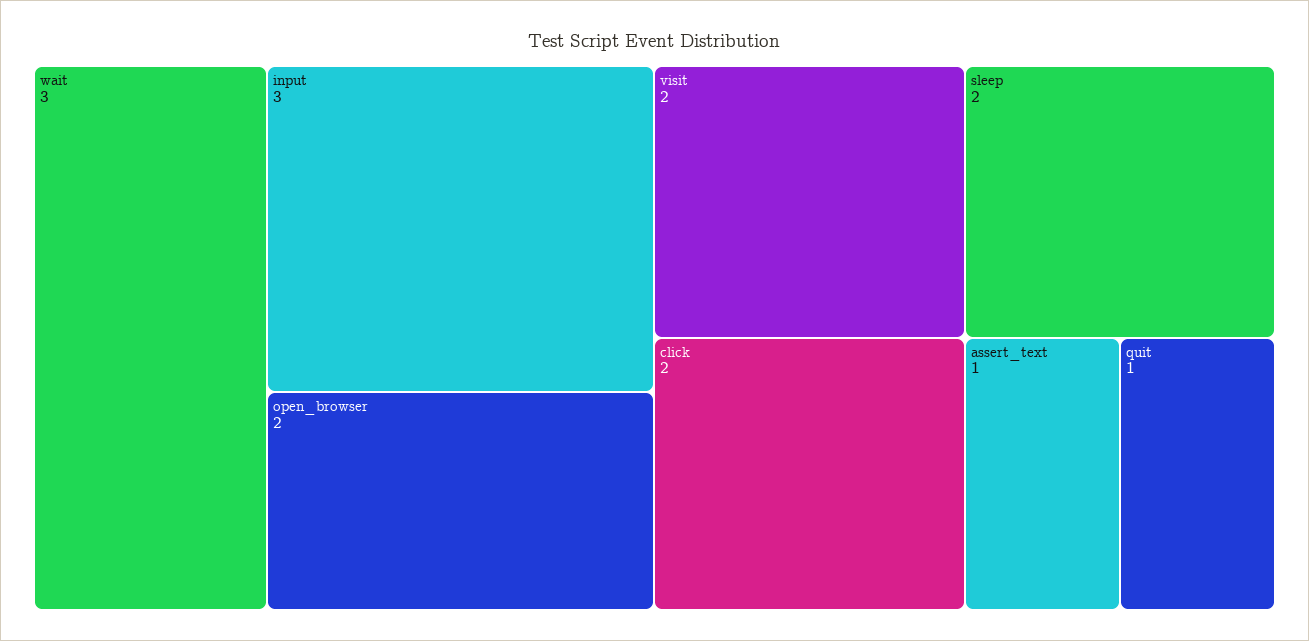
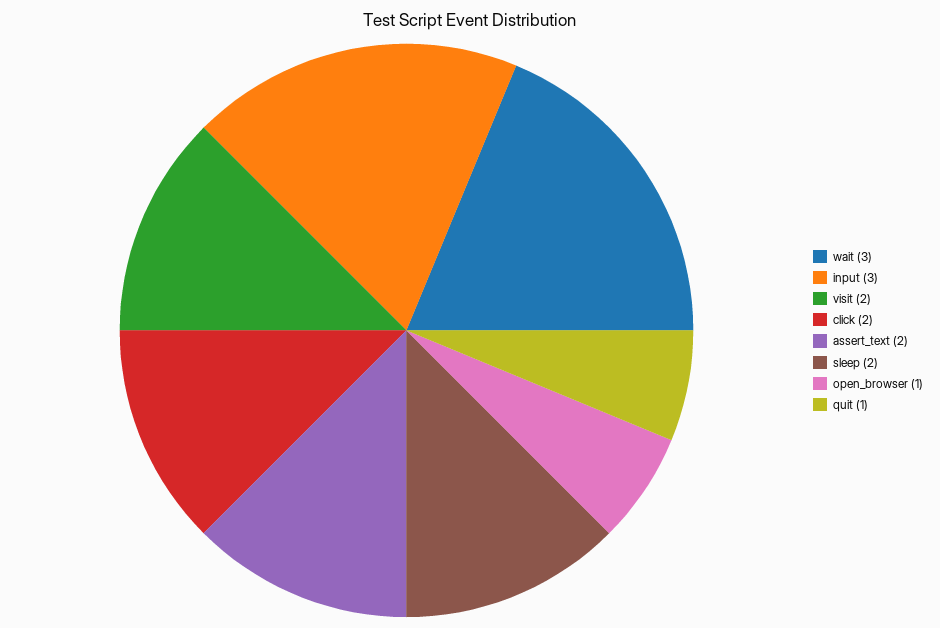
  {
    "wait": 3,
    "input": 3,
-   "open_browser": 2,
+   "open_browser": 1,
    "visit": 2,
    "click": 2,
    "sleep": 2,
-   "assert_text": 1,
+   "assert_text": 2,
    "quit": 1
  }

